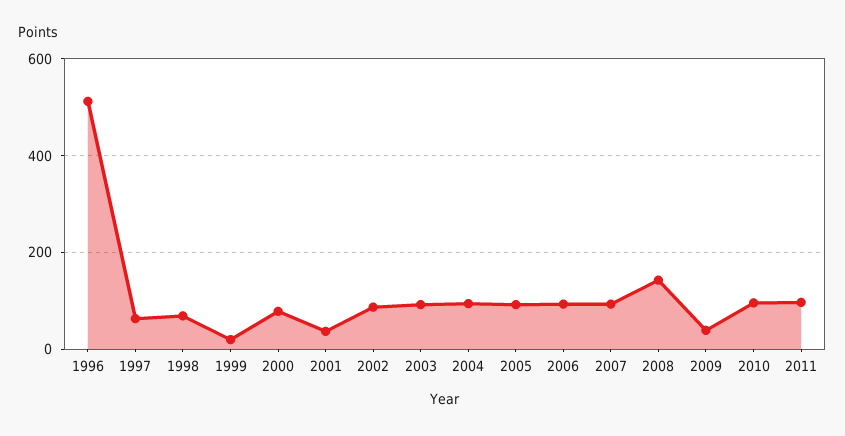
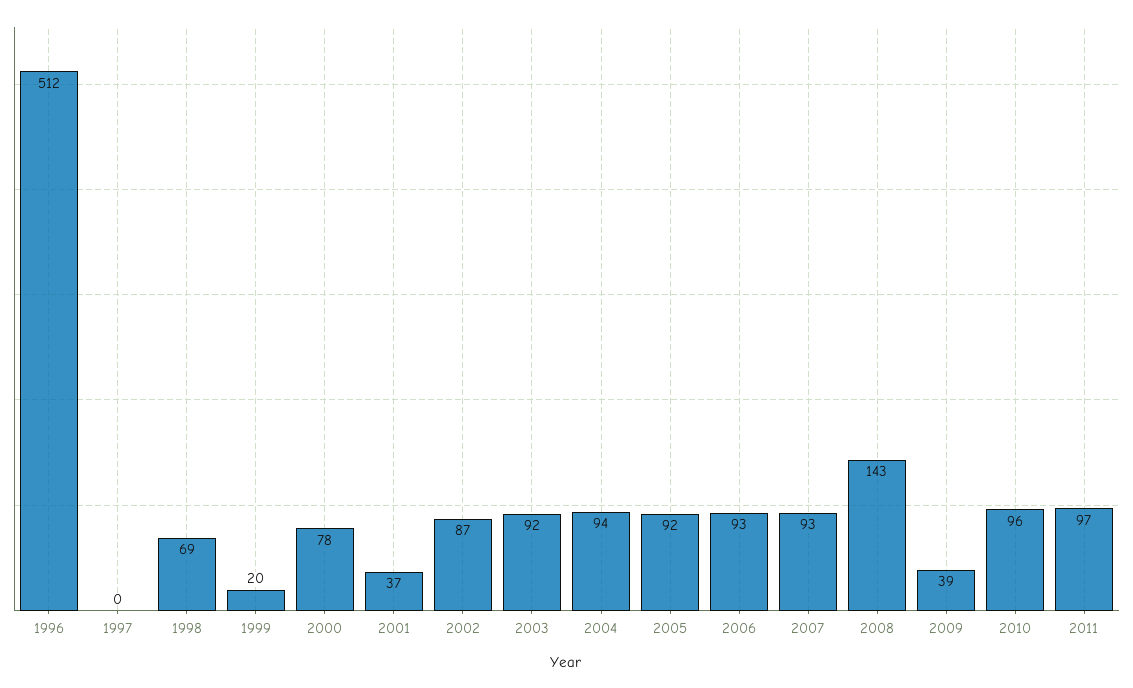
  {
    "1996": 512,
-   "1997": 60,
+   "1997": 0,
    "1998": 69,
    "1999": 20,
    "2000": 78,
    "2001": 37,
    "2002": 87,
    "2003": 92,
    "2004": 94,
    "2005": 92,
    "2006": 93,
    "2007": 93,
    "2008": 143,
    "2009": 39,
    "2010": 96,
    "2011": 97
  }

